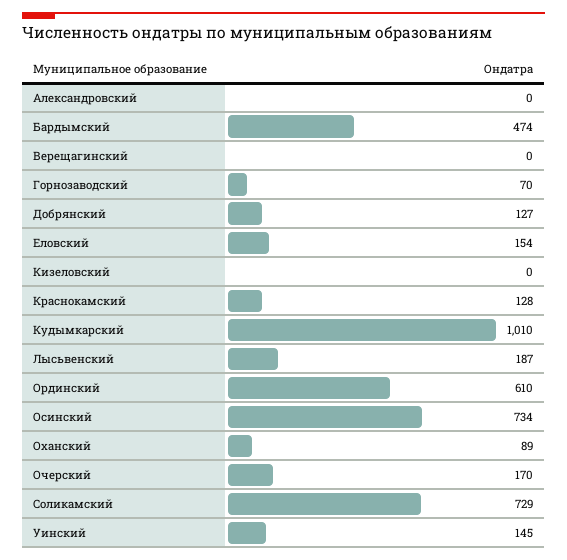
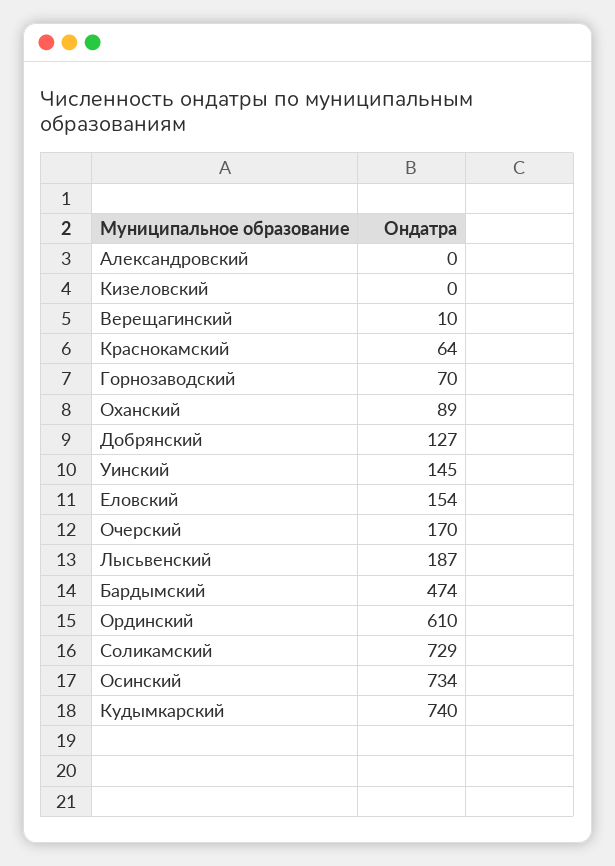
  {
    "Александровский": 0,
    "Бардымский": 474,
-   "Верещагинский": 0,
+   "Верещагинский": 10,
    "Горнозаводский": 70,
    "Добрянский": 127,
    "Еловский": 154,
    "Кизеловский": 0,
-   "Краснокамский": 128,
+   "Краснокамский": 64,
-   "Кудымкарский": 1010,
+   "Кудымкарский": 740,
    "Лысьвенский": 187,
    "Ординский": 610,
    "Осинский": 734,
    "Оханский": 89,
    "Очерский": 170,
    "Соликамский": 729,
    "Уинский": 145
  }

